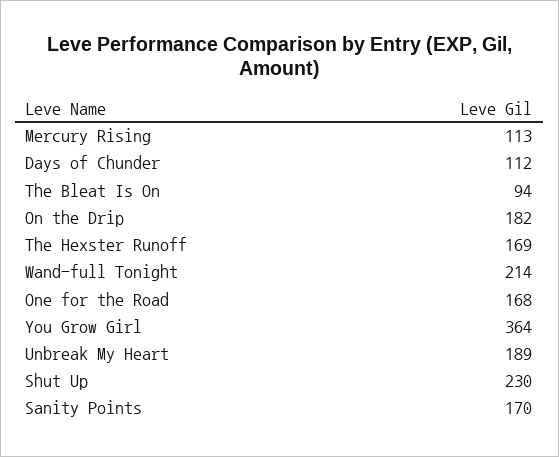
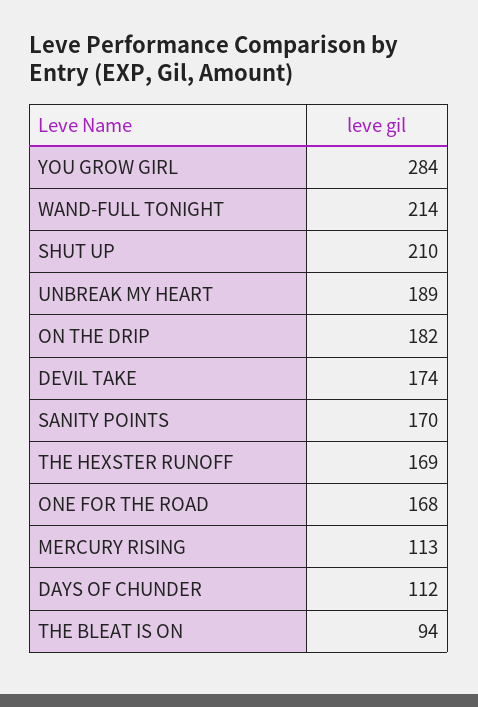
  {
    "Mercury Rising": 113,
    "Days of Chunder": 112,
    "The Bleat Is On": 94,
    "On the Drip": 182,
    "The Hexster Runoff": 169,
    "Wand-full Tonight": 214,
    "One for the Road": 168,
-   "You Grow Girl": 364,
+   "You Grow Girl": 284,
    "Unbreak My Heart": 189,
-   "Shut Up": 230,
+   "Shut Up": 210,
-   "Sanity Points": 170
+   "Sanity Points": 170,
+   "DEVIL TAKE": 174
  }

